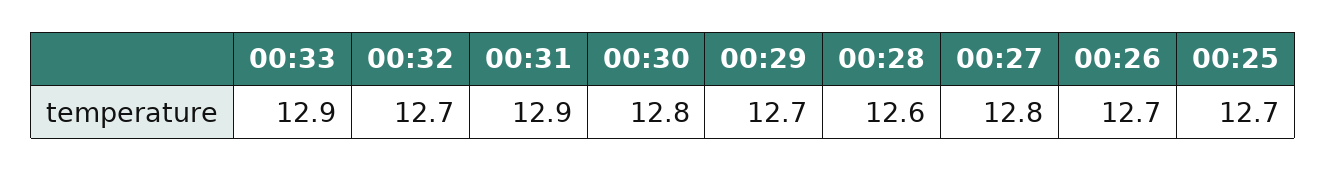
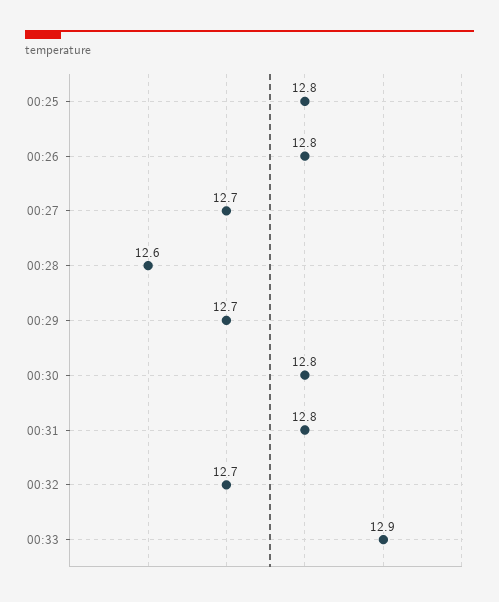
  {
    "00:33": 12.9,
    "00:32": 12.7,
-   "00:31": 12.9,
+   "00:31": 12.8,
    "00:30": 12.8,
    "00:29": 12.7,
    "00:28": 12.6,
-   "00:27": 12.8,
+   "00:27": 12.7,
-   "00:26": 12.7,
+   "00:26": 12.8,
-   "00:25": 12.7
+   "00:25": 12.8
  }

